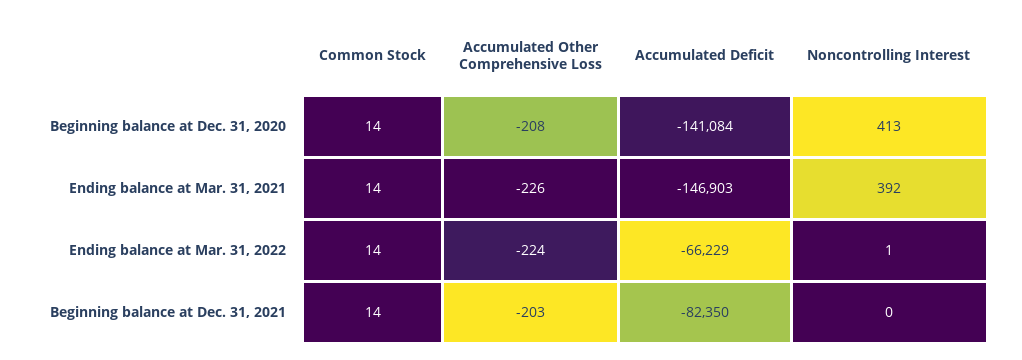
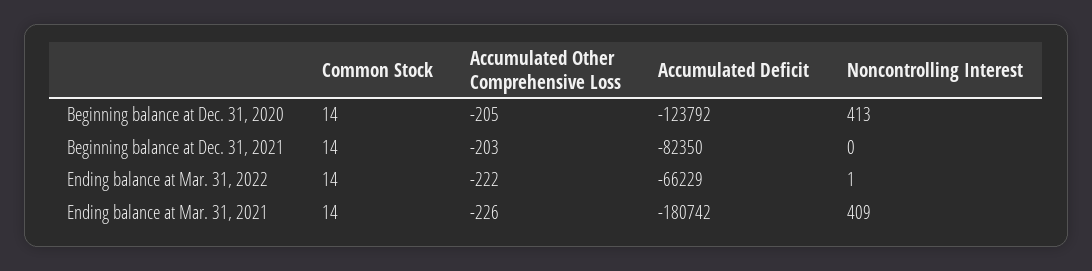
  {
    "Common Stock": {
      "Beginning balance at Dec. 31, 2020": 14,
      "Ending balance at Mar. 31, 2021": 14,
      "Ending balance at Mar. 31, 2022": 14,
      "Beginning balance at Dec. 31, 2021": 14
    },
    "Accumulated Other Comprehensive Loss": {
-     "Beginning balance at Dec. 31, 2020": -208,
+     "Beginning balance at Dec. 31, 2020": -205,
      "Ending balance at Mar. 31, 2021": -226,
-     "Ending balance at Mar. 31, 2022": -224,
+     "Ending balance at Mar. 31, 2022": -222,
      "Beginning balance at Dec. 31, 2021": -203
    },
    "Accumulated Deficit": {
-     "Beginning balance at Dec. 31, 2020": -141084,
+     "Beginning balance at Dec. 31, 2020": -123792,
-     "Ending balance at Mar. 31, 2021": -146903,
+     "Ending balance at Mar. 31, 2021": -180742,
      "Ending balance at Mar. 31, 2022": -66229,
      "Beginning balance at Dec. 31, 2021": -82350
    },
    "Noncontrolling Interest": {
      "Beginning balance at Dec. 31, 2020": 413,
-     "Ending balance at Mar. 31, 2021": 392,
+     "Ending balance at Mar. 31, 2021": 409,
      "Ending balance at Mar. 31, 2022": 1,
      "Beginning balance at Dec. 31, 2021": 0
    }
  }

